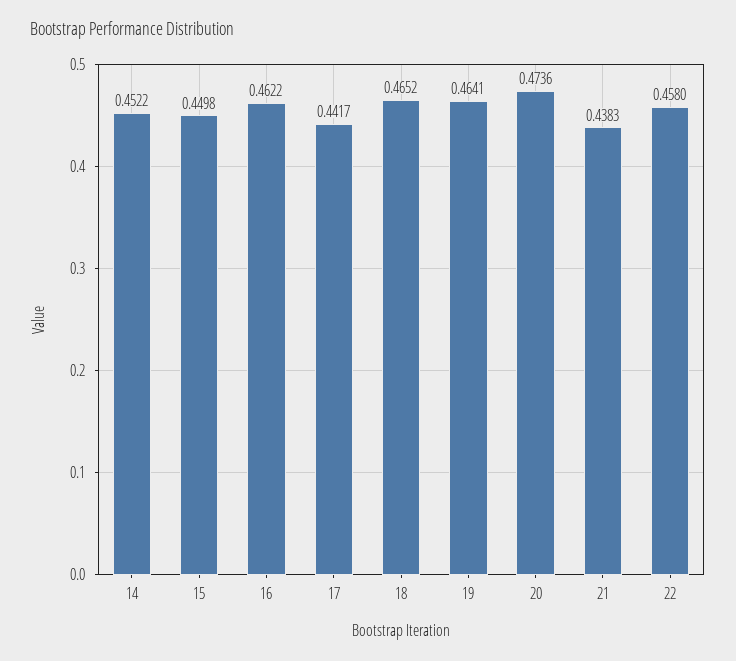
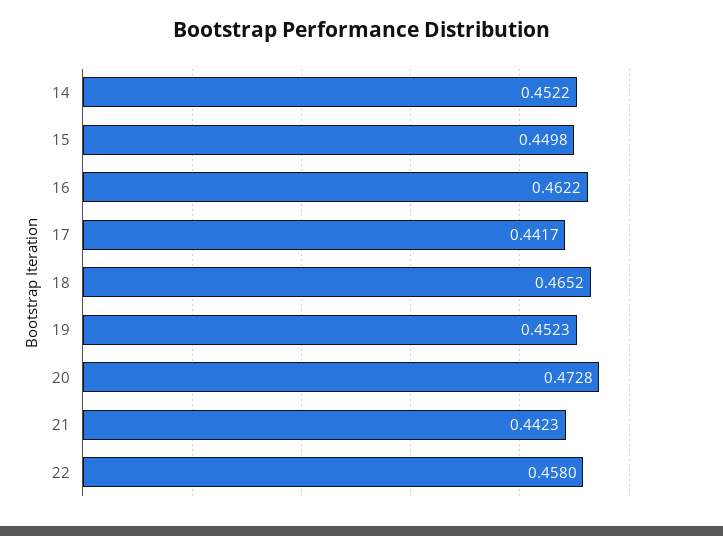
  {
    "14": 0.4522,
    "15": 0.4498,
    "16": 0.4622,
    "17": 0.4417,
    "18": 0.4652,
-   "19": 0.4641,
+   "19": 0.4523,
-   "20": 0.4736,
+   "20": 0.4728,
-   "21": 0.4383,
+   "21": 0.4423,
    "22": 0.458
  }

